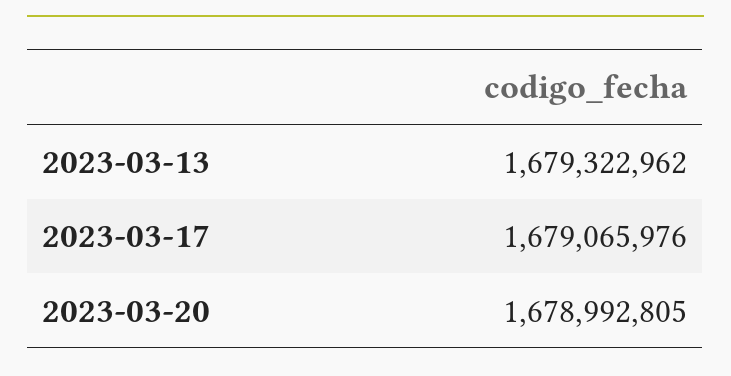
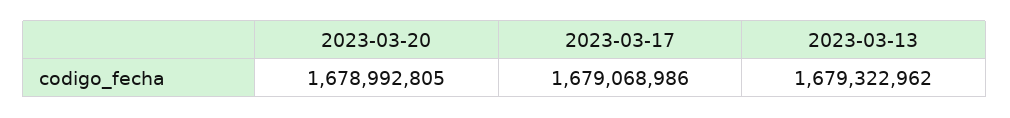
  {
    "2023-03-13": 1679322962,
-   "2023-03-17": 1679065976,
+   "2023-03-17": 1679068986,
    "2023-03-20": 1678992805
  }

